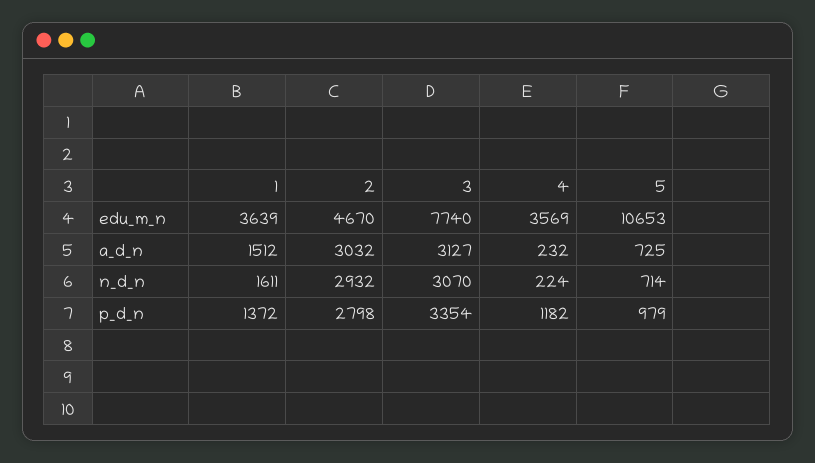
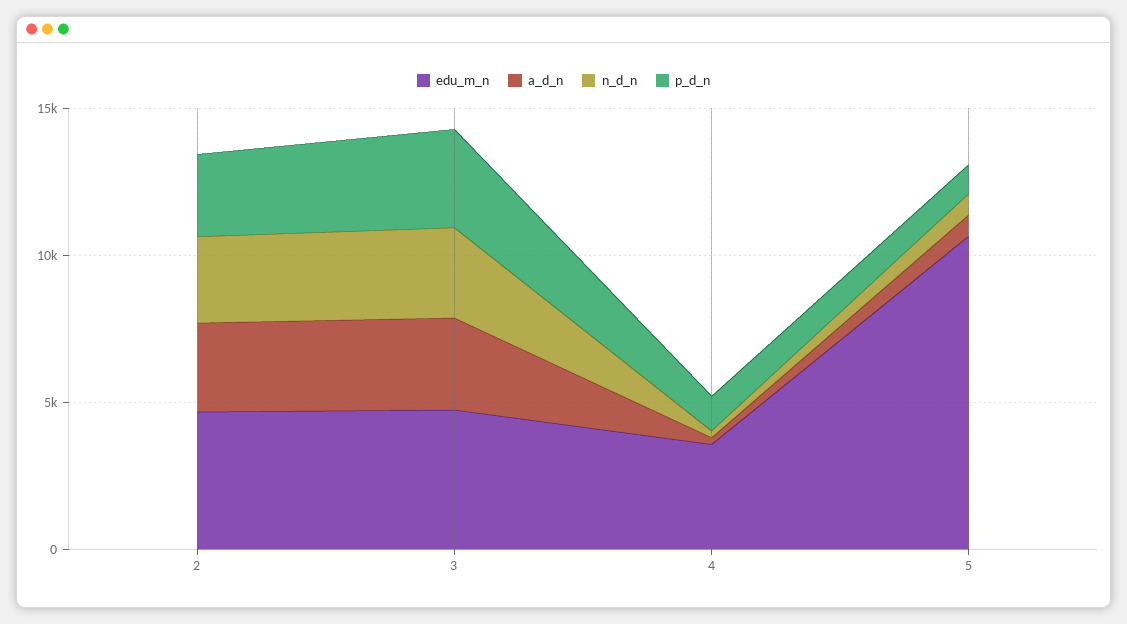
  {
    "edu_m_n": {
-     "1": 3639,
      "2": 4670,
-     "3": 7740,
+     "3": 5000,
      "4": 3569,
      "5": 10653
    },
    "a_d_n": {
-     "1": 1512,
      "2": 3032,
      "3": 3127,
      "4": 232,
      "5": 725
    },
    "n_d_n": {
-     "1": 1611,
      "2": 2932,
      "3": 3070,
      "4": 224,
      "5": 714
    },
    "p_d_n": {
-     "1": 1372,
      "2": 2798,
      "3": 3354,
      "4": 1182,
      "5": 979
    }
  }

